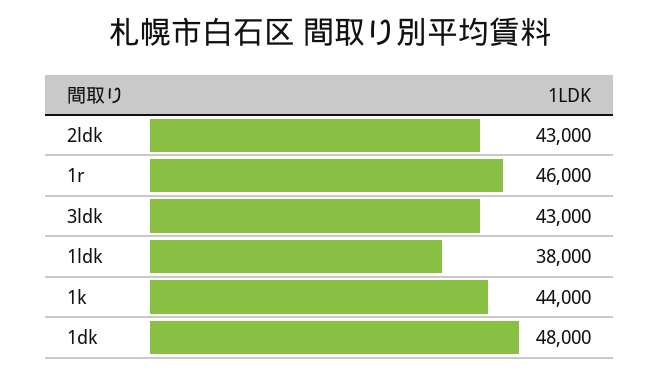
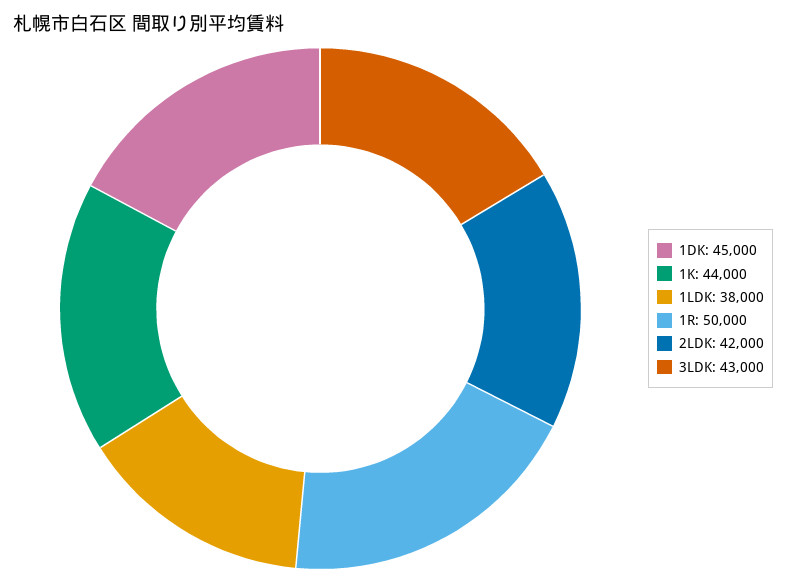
  {
-   "2ldk": 43000,
+   "2ldk": 42000,
-   "1r": 46000,
+   "1r": 50000,
    "3ldk": 43000,
    "1ldk": 38000,
    "1k": 44000,
-   "1dk": 48000
+   "1dk": 45000
  }

